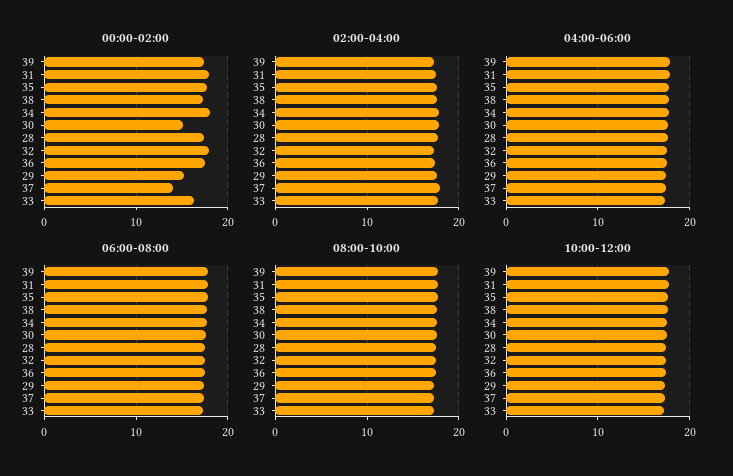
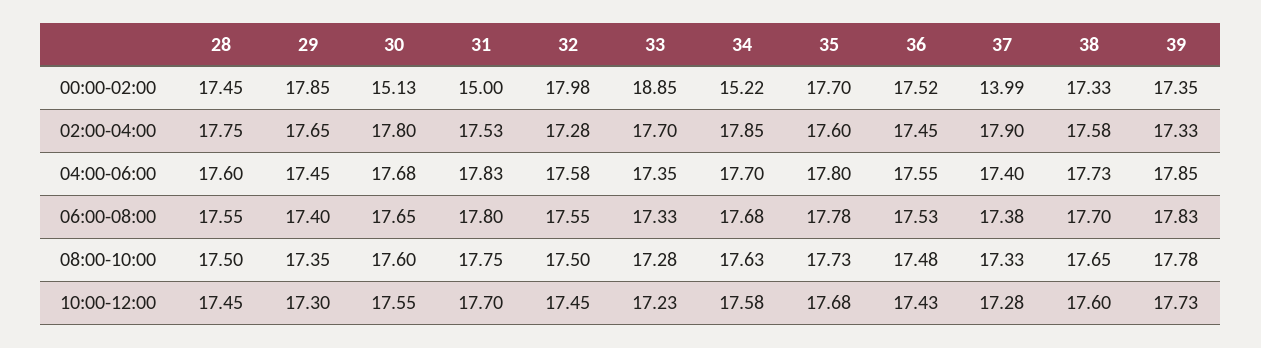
  {
    "00:00-02:00": {
      "39": 17.35,
-     "31": 18,
+     "31": 15,
      "35": 17.7,
      "38": 17.33,
-     "34": 18,
+     "34": 15.22,
      "30": 15.13,
      "28": 17.45,
      "32": 17.98,
      "36": 17.52,
-     "29": 15,
+     "29": 17.85,
      "37": 13.99,
-     "33": 16
+     "33": 18.85
    },
    "02:00-04:00": {
      "39": 17.33,
      "31": 17.53,
      "35": 17.6,
      "38": 17.58,
      "34": 17.85,
      "30": 17.8,
      "28": 17.75,
      "32": 17.28,
      "36": 17.45,
      "29": 17.65,
      "37": 17.9,
      "33": 17.7
    },
    "04:00-06:00": {
      "39": 17.85,
      "31": 17.83,
      "35": 17.8,
      "38": 17.73,
      "34": 17.7,
      "30": 17.68,
      "28": 17.6,
      "32": 17.58,
      "36": 17.55,
      "29": 17.45,
      "37": 17.4,
      "33": 17.35
    },
    "06:00-08:00": {
      "39": 17.83,
      "31": 17.8,
      "35": 17.78,
      "38": 17.7,
      "34": 17.68,
      "30": 17.65,
      "28": 17.55,
      "32": 17.55,
      "36": 17.53,
      "29": 17.4,
      "37": 17.38,
      "33": 17.33
    },
    "08:00-10:00": {
      "39": 17.78,
      "31": 17.75,
      "35": 17.73,
      "38": 17.65,
      "34": 17.63,
      "30": 17.6,
      "28": 17.5,
      "32": 17.5,
      "36": 17.48,
      "29": 17.35,
      "37": 17.33,
      "33": 17.28
    },
    "10:00-12:00": {
      "39": 17.73,
      "31": 17.7,
      "35": 17.68,
      "38": 17.6,
      "34": 17.58,
      "30": 17.55,
      "28": 17.45,
      "32": 17.45,
      "36": 17.43,
      "29": 17.3,
      "37": 17.28,
      "33": 17.23
    }
  }

